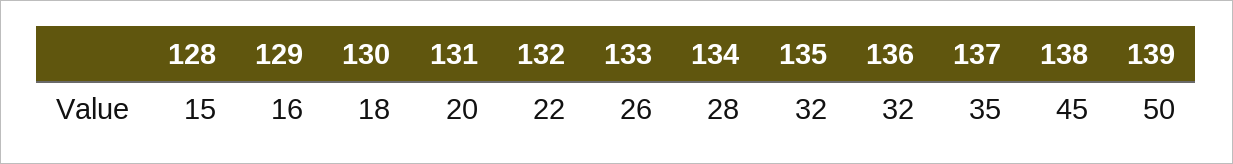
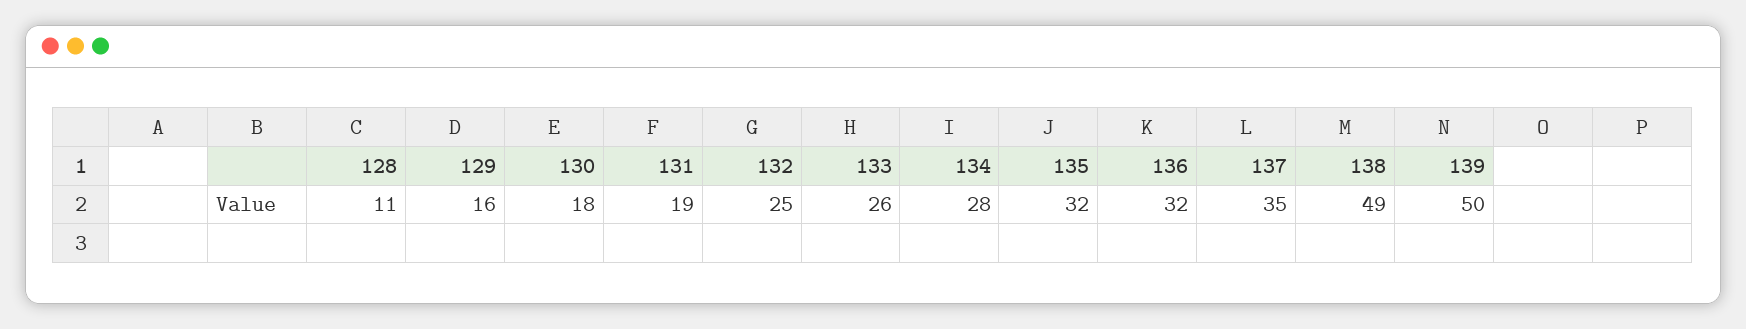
  {
-   "128": 15,
+   "128": 11,
    "129": 16,
    "130": 18,
-   "131": 20,
+   "131": 19,
-   "132": 22,
+   "132": 25,
    "133": 26,
    "134": 28,
    "135": 32,
    "136": 32,
    "137": 35,
-   "138": 45,
+   "138": 49,
    "139": 50
  }

